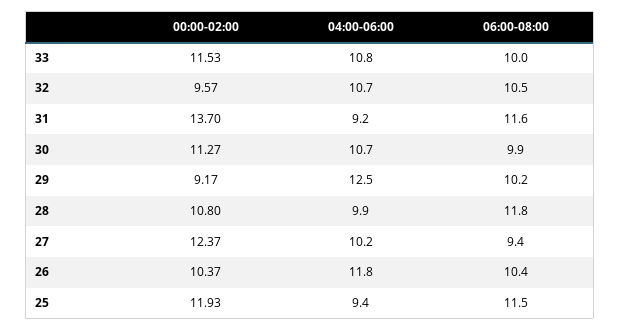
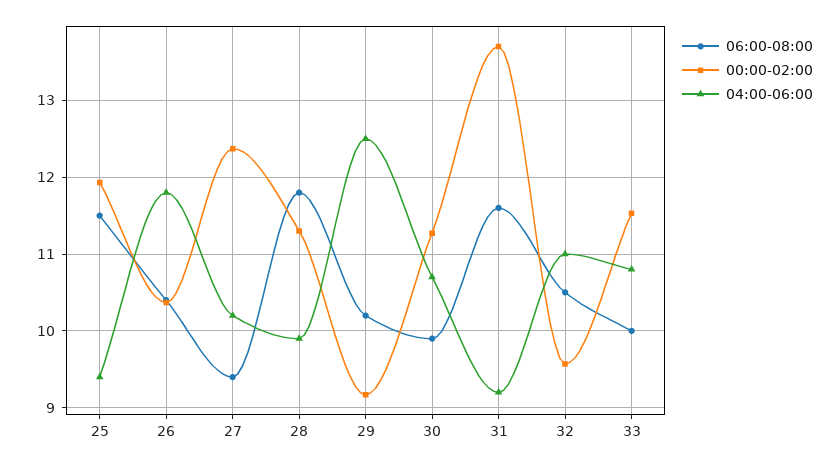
  {
    "00:00-02:00": {
      "33": 11.53,
      "32": 9.57,
      "31": 13.7,
      "30": 11.27,
      "29": 9.17,
-     "28": 10.8,
+     "28": 11.3,
      "27": 12.37,
      "26": 10.37,
      "25": 11.93
    },
    "04:00-06:00": {
      "33": 10.8,
-     "32": 10.7,
+     "32": 11,
      "31": 9.2,
      "30": 10.7,
      "29": 12.5,
      "28": 9.9,
      "27": 10.2,
      "26": 11.8,
      "25": 9.4
    },
    "06:00-08:00": {
      "33": 10,
      "32": 10.5,
      "31": 11.6,
      "30": 9.9,
      "29": 10.2,
      "28": 11.8,
      "27": 9.4,
      "26": 10.4,
      "25": 11.5
    }
  }

